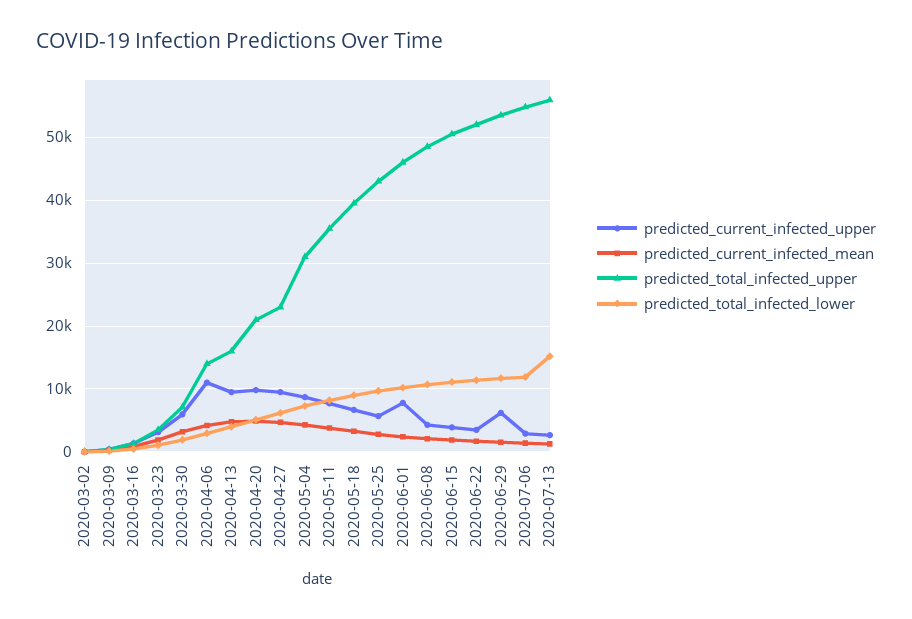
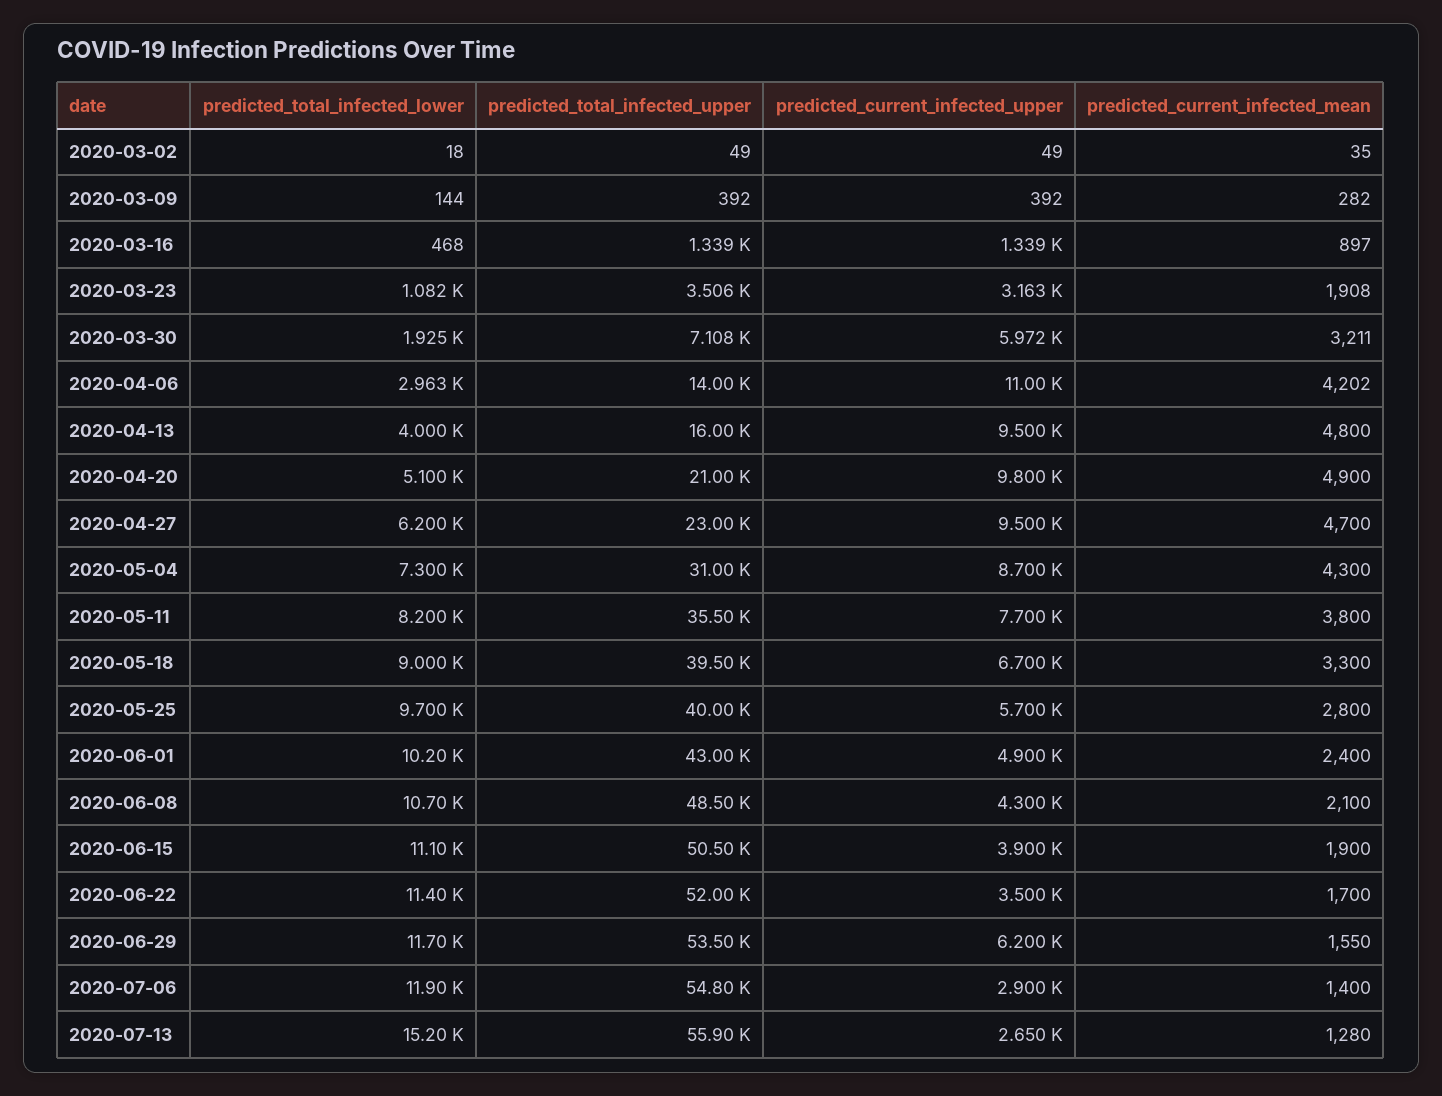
  {
    "predicted_current_infected_upper": {
      "2020-03-02": 49,
      "2020-03-09": 392,
      "2020-03-16": 1339,
      "2020-03-23": 3163,
      "2020-03-30": 5972,
      "2020-04-06": 11000,
      "2020-04-13": 9500,
      "2020-04-20": 9800,
      "2020-04-27": 9500,
      "2020-05-04": 8700,
      "2020-05-11": 7700,
      "2020-05-18": 6700,
      "2020-05-25": 5700,
-     "2020-06-01": 8000,
+     "2020-06-01": 4900,
      "2020-06-08": 4300,
      "2020-06-15": 3900,
      "2020-06-22": 3500,
      "2020-06-29": 6200,
      "2020-07-06": 2900,
      "2020-07-13": 2650
    },
    "predicted_current_infected_mean": {
      "2020-03-02": 35,
      "2020-03-09": 282,
      "2020-03-16": 897,
      "2020-03-23": 1908,
      "2020-03-30": 3211,
      "2020-04-06": 4202,
      "2020-04-13": 4800,
      "2020-04-20": 4900,
      "2020-04-27": 4700,
      "2020-05-04": 4300,
      "2020-05-11": 3800,
      "2020-05-18": 3300,
      "2020-05-25": 2800,
      "2020-06-01": 2400,
      "2020-06-08": 2100,
      "2020-06-15": 1900,
      "2020-06-22": 1700,
      "2020-06-29": 1550,
      "2020-07-06": 1400,
      "2020-07-13": 1280
    },
    "predicted_total_infected_upper": {
      "2020-03-02": 49,
      "2020-03-09": 392,
      "2020-03-16": 1339,
      "2020-03-23": 3506,
      "2020-03-30": 7108,
      "2020-04-06": 14000,
      "2020-04-13": 16000,
      "2020-04-20": 21000,
      "2020-04-27": 23000,
      "2020-05-04": 31000,
      "2020-05-11": 35500,
      "2020-05-18": 39500,
-     "2020-05-25": 43000,
+     "2020-05-25": 40000,
-     "2020-06-01": 46000,
+     "2020-06-01": 43000,
      "2020-06-08": 48500,
      "2020-06-15": 50500,
      "2020-06-22": 52000,
      "2020-06-29": 53500,
      "2020-07-06": 54800,
      "2020-07-13": 55900
    },
    "predicted_total_infected_lower": {
      "2020-03-02": 18,
      "2020-03-09": 144,
      "2020-03-16": 468,
      "2020-03-23": 1082,
      "2020-03-30": 1925,
      "2020-04-06": 2963,
      "2020-04-13": 4000,
      "2020-04-20": 5100,
      "2020-04-27": 6200,
      "2020-05-04": 7300,
      "2020-05-11": 8200,
      "2020-05-18": 9000,
      "2020-05-25": 9700,
      "2020-06-01": 10200,
      "2020-06-08": 10700,
      "2020-06-15": 11100,
      "2020-06-22": 11400,
      "2020-06-29": 11700,
      "2020-07-06": 11900,
      "2020-07-13": 15200
    }
  }

